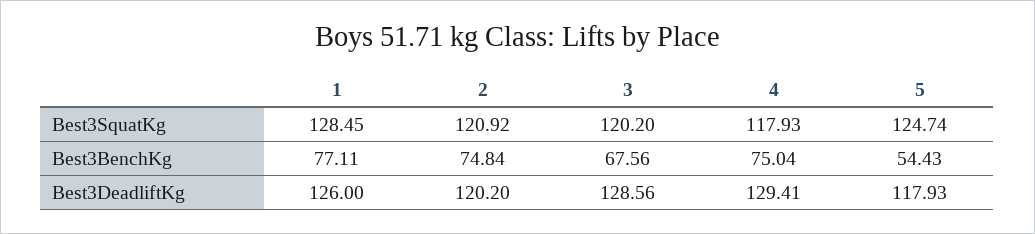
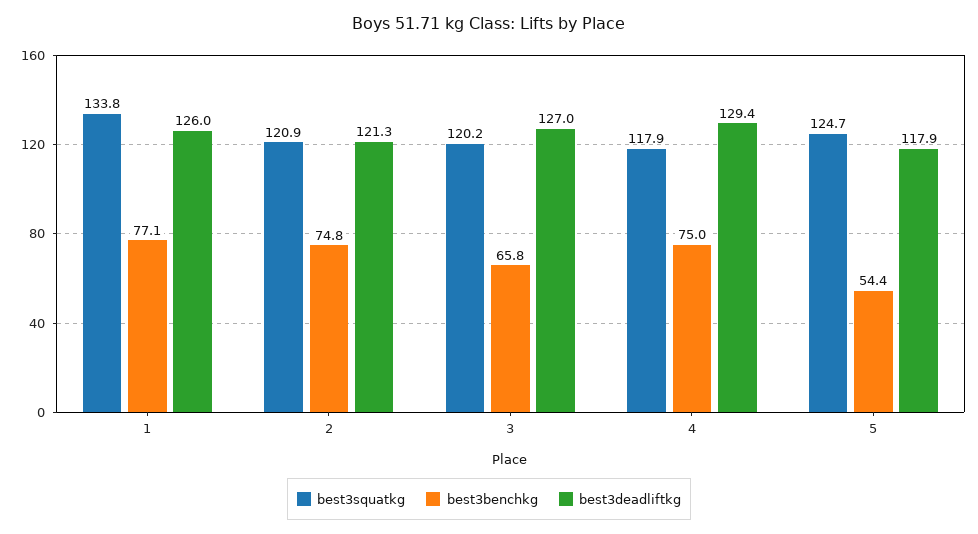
  {
    "Best3SquatKg": {
-     "1": 128.45,
+     "1": 133.8,
      "2": 120.92,
      "3": 120.2,
      "4": 117.93,
      "5": 124.74
    },
    "Best3BenchKg": {
      "1": 77.11,
      "2": 74.84,
-     "3": 67.56,
+     "3": 65.8,
      "4": 75.04,
      "5": 54.43
    },
    "Best3DeadliftKg": {
      "1": 126,
-     "2": 120.2,
+     "2": 121.3,
-     "3": 128.56,
+     "3": 127,
      "4": 129.41,
      "5": 117.93
    }
  }

